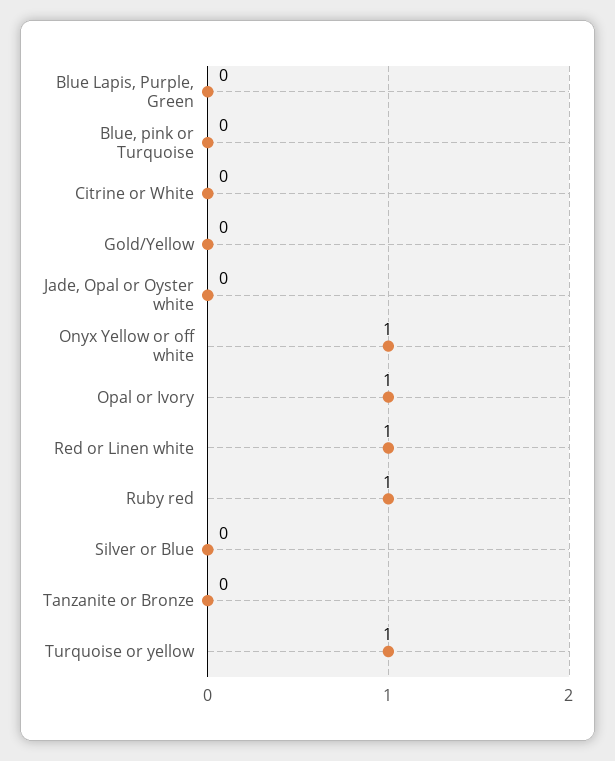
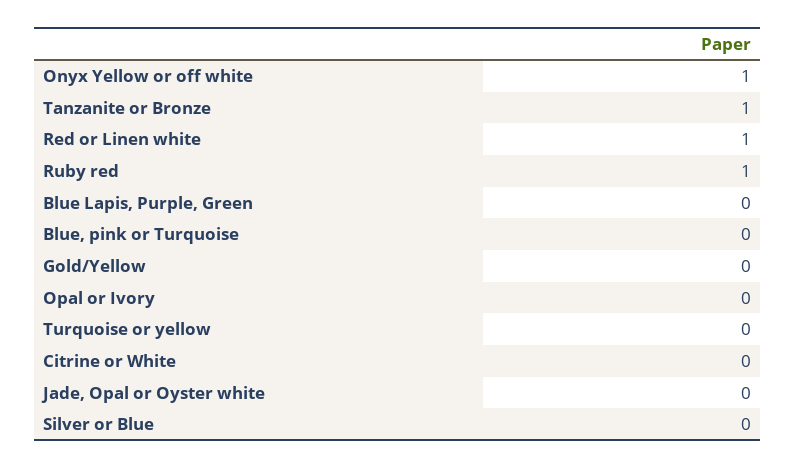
  {
    "Blue Lapis, Purple, Green": 0,
    "Blue, pink or Turquoise": 0,
    "Citrine or White": 0,
    "Gold/Yellow": 0,
    "Jade, Opal or Oyster white": 0,
    "Onyx Yellow or off white": 1,
-   "Opal or Ivory": 1,
+   "Opal or Ivory": 0,
    "Red or Linen white": 1,
    "Ruby red": 1,
    "Silver or Blue": 0,
-   "Tanzanite or Bronze": 0,
+   "Tanzanite or Bronze": 1,
-   "Turquoise or yellow": 1
+   "Turquoise or yellow": 0
  }

